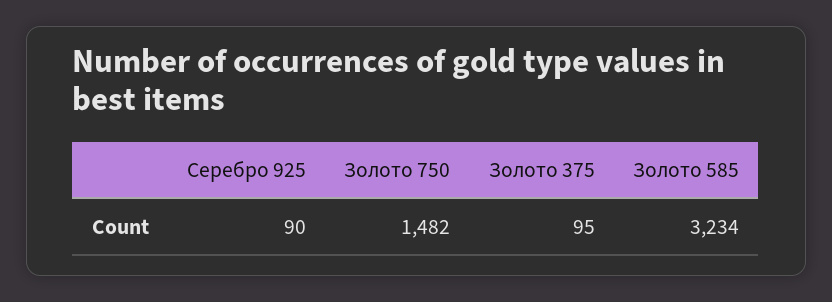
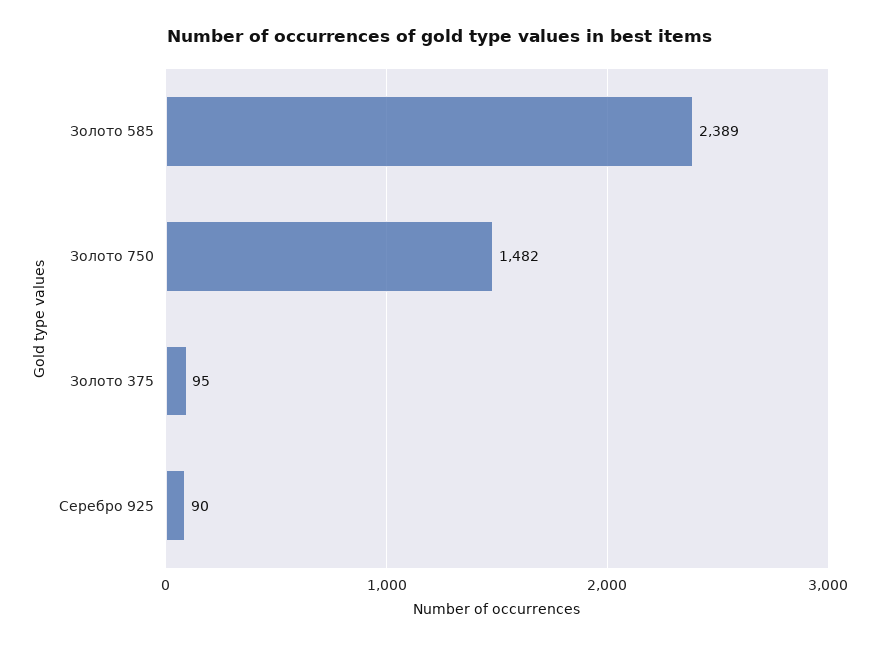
  {
    "Серебро 925": 90,
    "Золото 750": 1482,
    "Золото 375": 95,
-   "Золото 585": 3234
+   "Золото 585": 2389
  }

